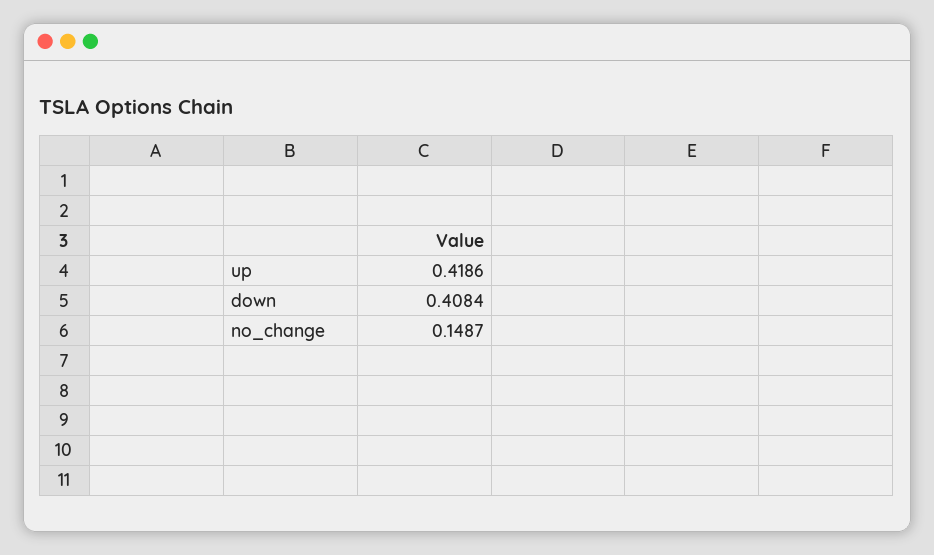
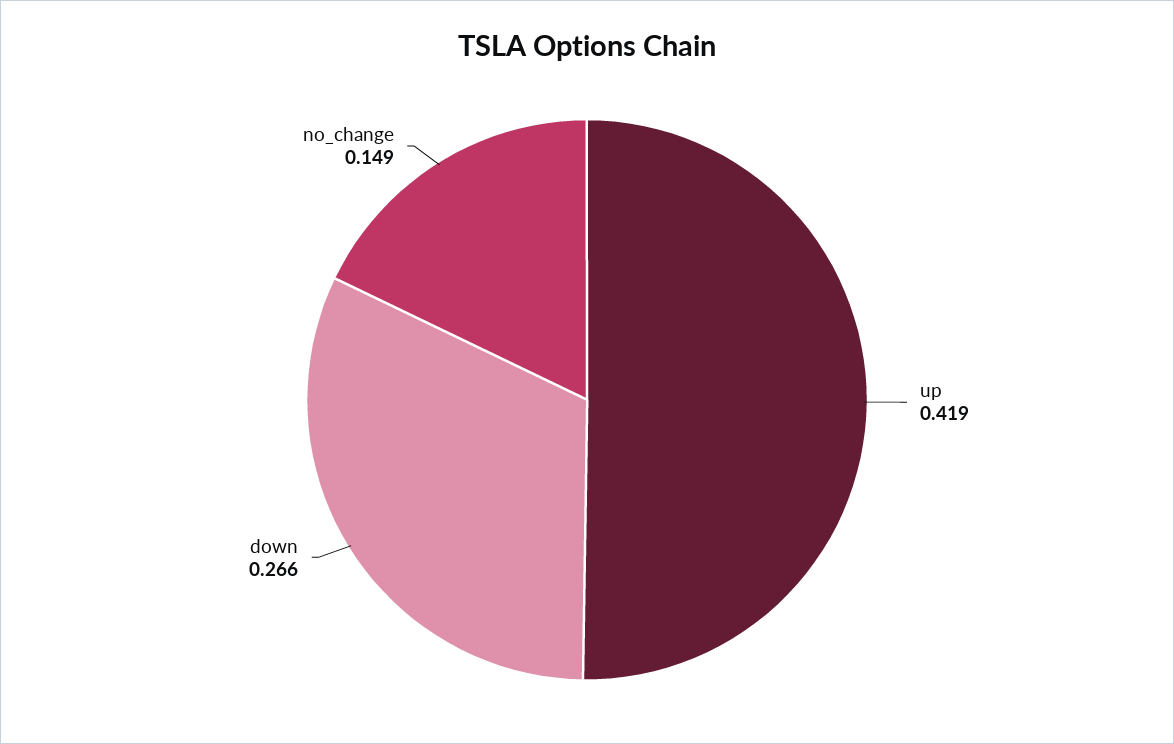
  {
    "up": 0.4186,
-   "down": 0.4084,
+   "down": 0.266,
    "no_change": 0.1487
  }

